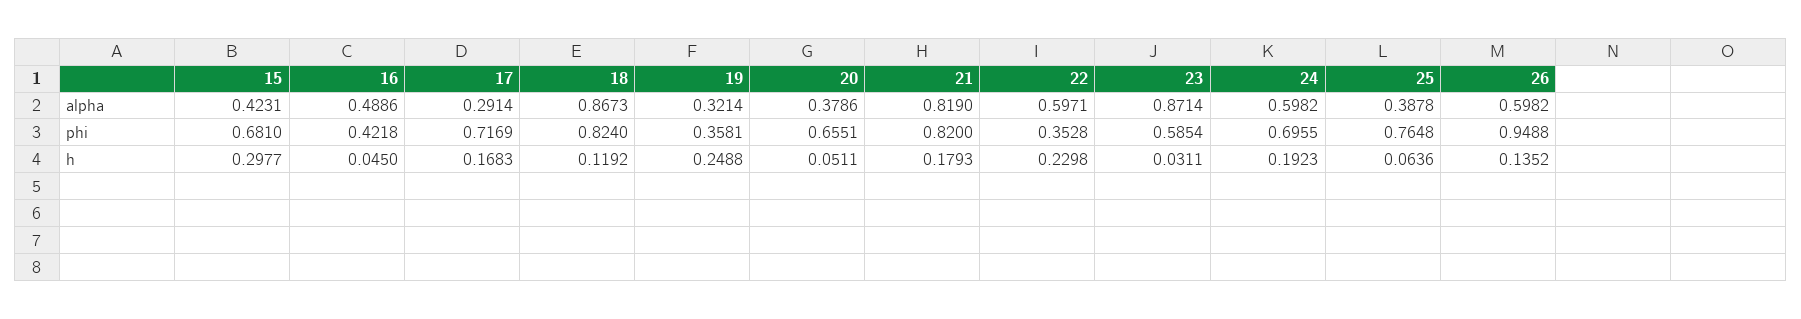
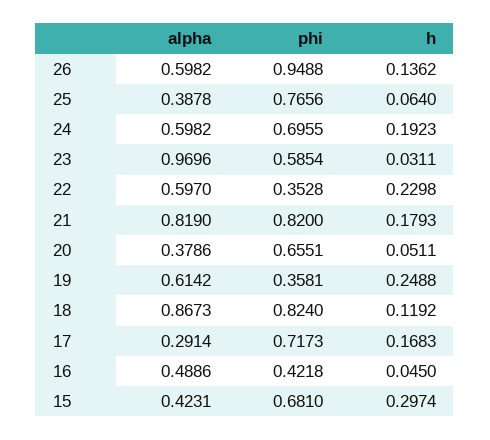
  {
    "15": {
      "alpha": 0.4231,
      "phi": 0.681,
-     "h": 0.2977
+     "h": 0.2974
    },
    "16": {
      "alpha": 0.4886,
      "phi": 0.4218,
      "h": 0.045
    },
    "17": {
      "alpha": 0.2914,
-     "phi": 0.7169,
+     "phi": 0.7173,
      "h": 0.1683
    },
    "18": {
      "alpha": 0.8673,
      "phi": 0.824,
      "h": 0.1192
    },
    "19": {
-     "alpha": 0.3214,
+     "alpha": 0.6142,
      "phi": 0.3581,
      "h": 0.2488
    },
    "20": {
      "alpha": 0.3786,
      "phi": 0.6551,
      "h": 0.0511
    },
    "21": {
      "alpha": 0.819,
      "phi": 0.82,
      "h": 0.1793
    },
    "22": {
-     "alpha": 0.5971,
+     "alpha": 0.597,
      "phi": 0.3528,
      "h": 0.2298
    },
    "23": {
-     "alpha": 0.8714,
+     "alpha": 0.9696,
      "phi": 0.5854,
      "h": 0.0311
    },
    "24": {
      "alpha": 0.5982,
      "phi": 0.6955,
      "h": 0.1923
    },
    "25": {
      "alpha": 0.3878,
-     "phi": 0.7648,
+     "phi": 0.7656,
-     "h": 0.0636
+     "h": 0.064
    },
    "26": {
      "alpha": 0.5982,
      "phi": 0.9488,
-     "h": 0.1352
+     "h": 0.1362
    }
  }

